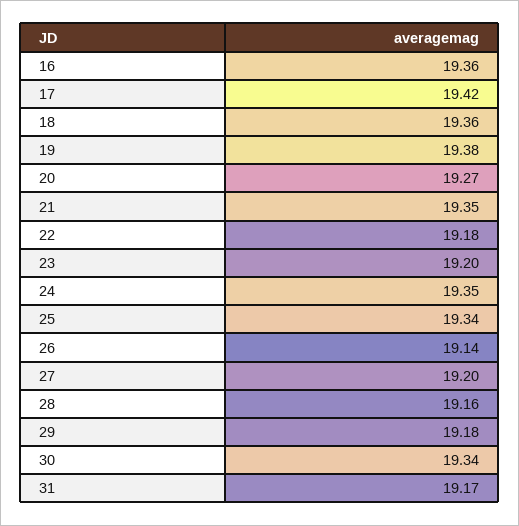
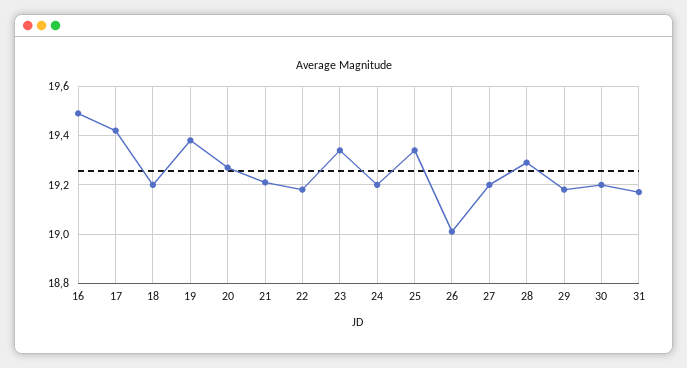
  {
-   "16": 19.36,
+   "16": 19.5,
    "17": 19.42,
-   "18": 19.36,
+   "18": 19.2,
    "19": 19.38,
    "20": 19.27,
-   "21": 19.35,
+   "21": 19.2,
    "22": 19.18,
-   "23": 19.2,
+   "23": 19.35,
-   "24": 19.35,
+   "24": 19.2,
    "25": 19.34,
-   "26": 19.14,
+   "26": 19,
    "27": 19.2,
-   "28": 19.16,
+   "28": 19.3,
    "29": 19.18,
-   "30": 19.34,
+   "30": 19.2,
    "31": 19.17
  }

